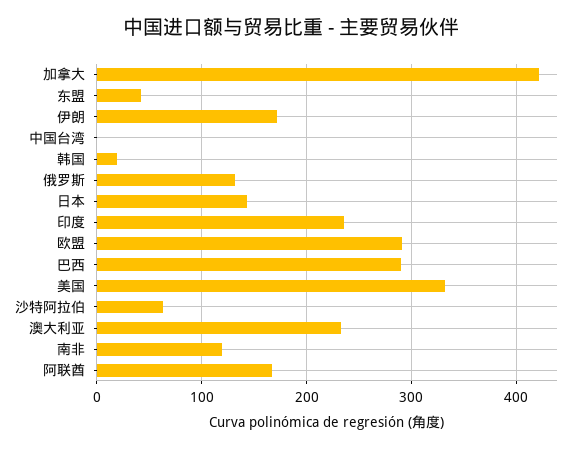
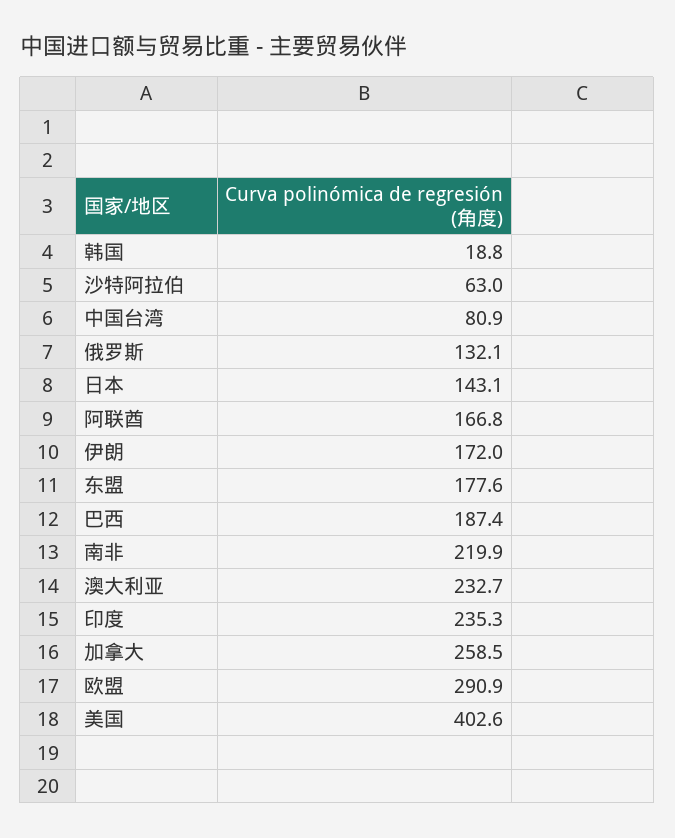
  {
-   "加拿大": 420,
+   "加拿大": 258.5,
-   "东盟": 40,
+   "东盟": 177.6,
    "伊朗": 172,
-   "中国台湾": 0,
+   "中国台湾": 80.9,
    "韩国": 18.8,
    "俄罗斯": 132.1,
    "日本": 143.1,
    "印度": 235.3,
    "欧盟": 290.9,
-   "巴西": 290,
+   "巴西": 187.4,
-   "美国": 330,
+   "美国": 402.6,
    "沙特阿拉伯": 63,
    "澳大利亚": 232.7,
-   "南非": 120,
+   "南非": 219.9,
    "阿联酋": 166.8
  }

